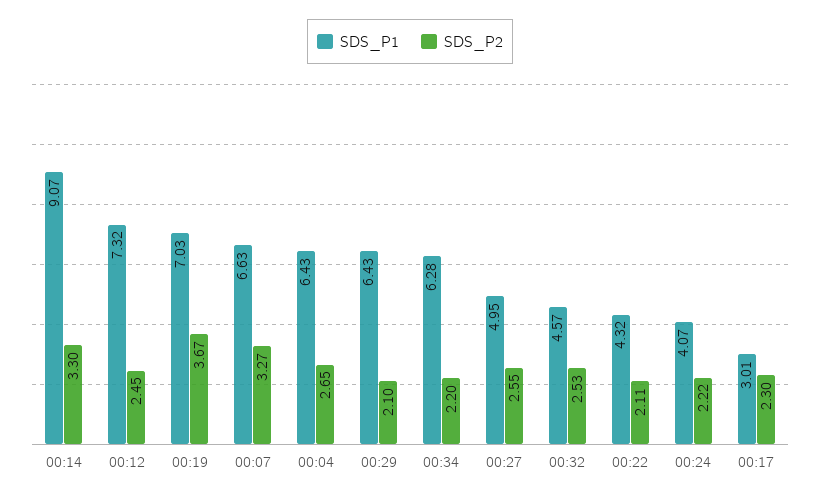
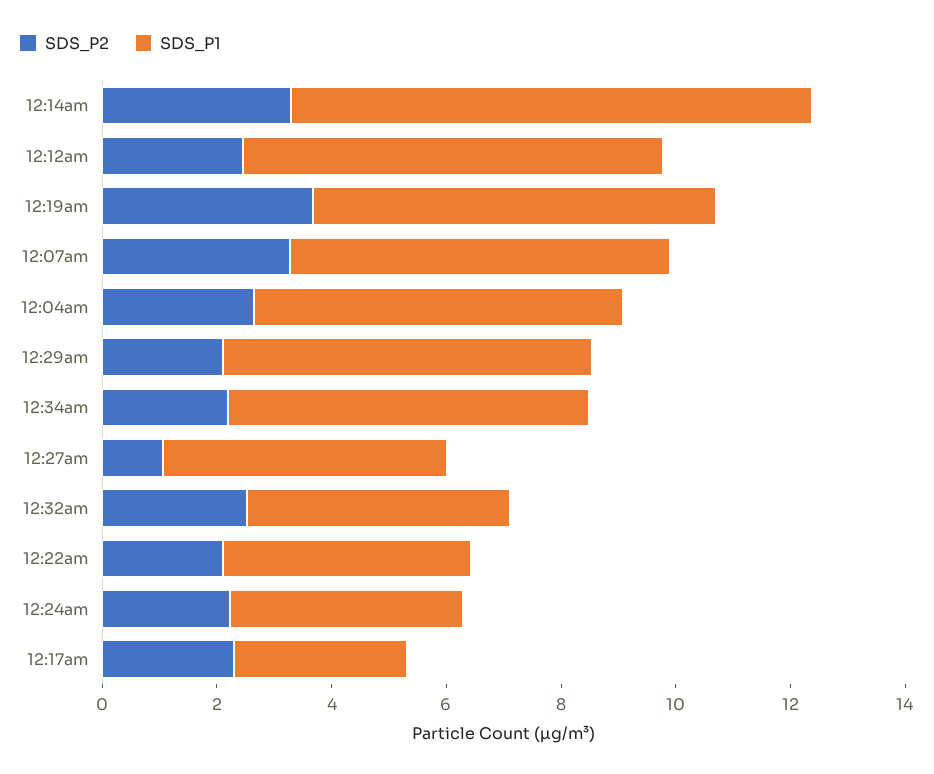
  {
    "SDS_P1": {
      "00:14": 9.07,
      "00:12": 7.32,
      "00:19": 7.03,
      "00:07": 6.63,
      "00:04": 6.43,
      "00:29": 6.43,
      "00:34": 6.28,
      "00:27": 4.95,
      "00:32": 4.57,
      "00:22": 4.32,
      "00:24": 4.07,
      "00:17": 3.01
    },
    "SDS_P2": {
      "00:14": 3.3,
      "00:12": 2.45,
      "00:19": 3.67,
      "00:07": 3.27,
      "00:04": 2.65,
      "00:29": 2.1,
      "00:34": 2.2,
-     "00:27": 2.55,
+     "00:27": 1,
      "00:32": 2.53,
      "00:22": 2.11,
      "00:24": 2.22,
      "00:17": 2.3
    }
  }

